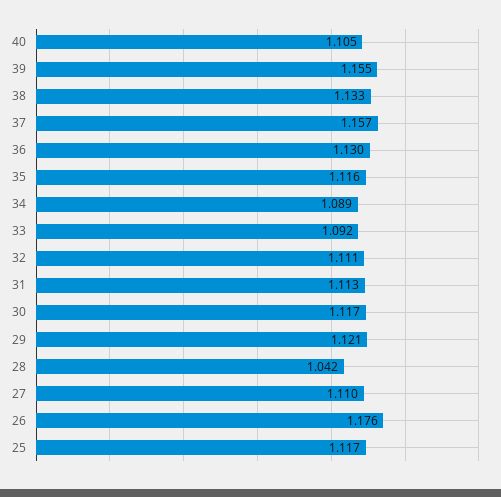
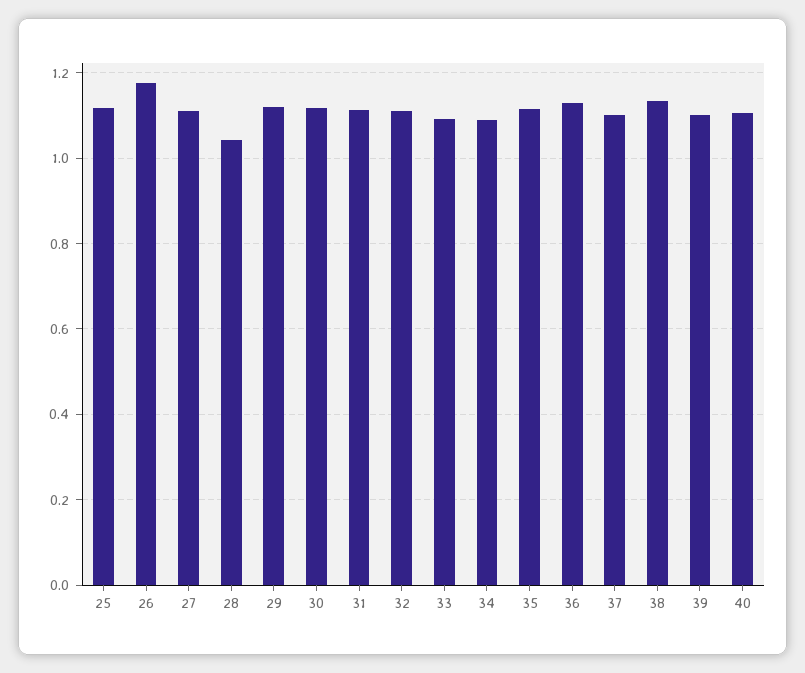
  {
    "40": 1.105,
-   "39": 1.155,
+   "39": 1.1,
    "38": 1.133,
-   "37": 1.157,
+   "37": 1.1,
    "36": 1.13,
    "35": 1.116,
    "34": 1.089,
    "33": 1.092,
    "32": 1.111,
    "31": 1.113,
    "30": 1.117,
    "29": 1.121,
    "28": 1.042,
    "27": 1.11,
    "26": 1.176,
    "25": 1.117
  }

